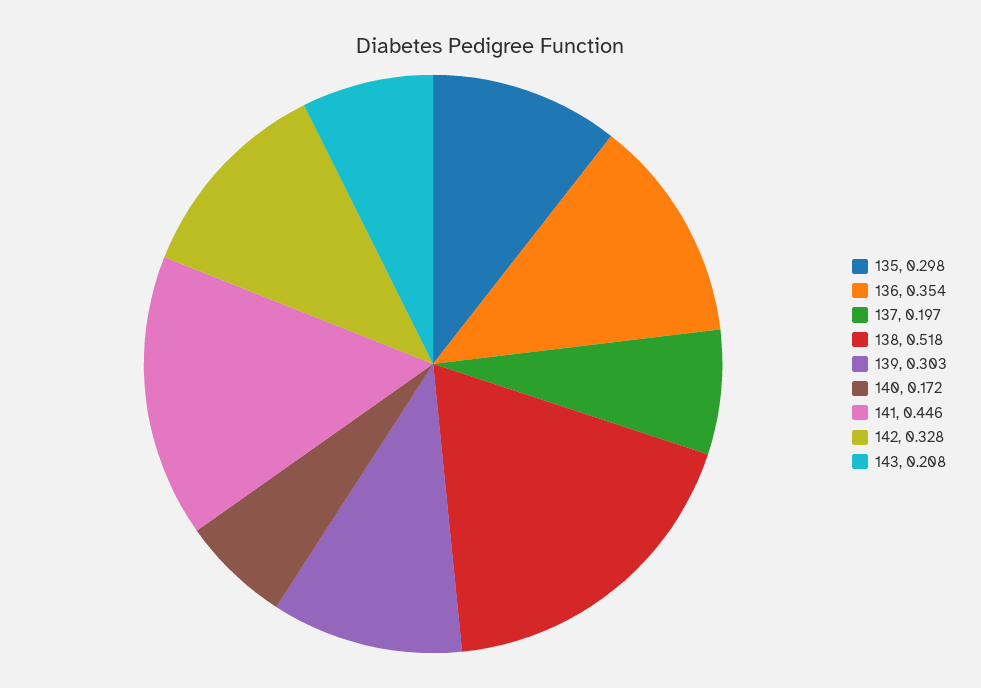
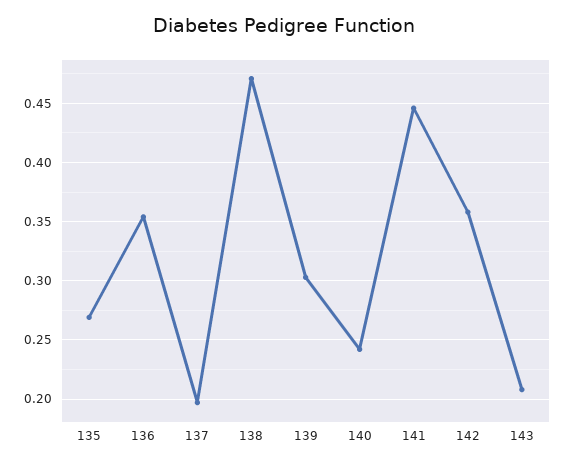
  {
-   "135": 0.298,
+   "135": 0.27,
    "136": 0.354,
    "137": 0.197,
-   "138": 0.518,
+   "138": 0.47,
    "139": 0.303,
-   "140": 0.172,
+   "140": 0.24,
    "141": 0.446,
-   "142": 0.328,
+   "142": 0.36,
    "143": 0.208
  }

